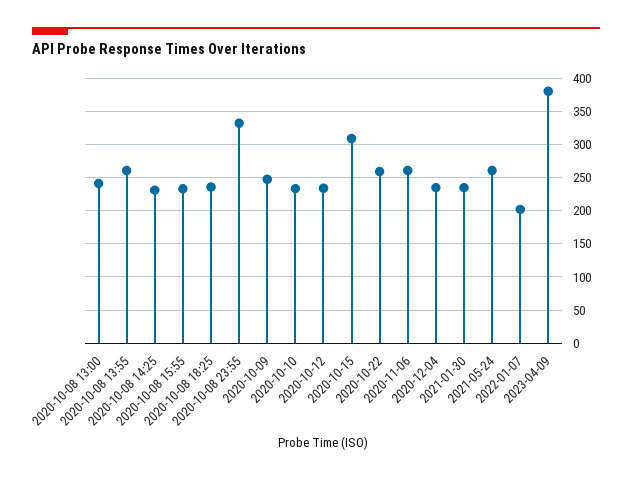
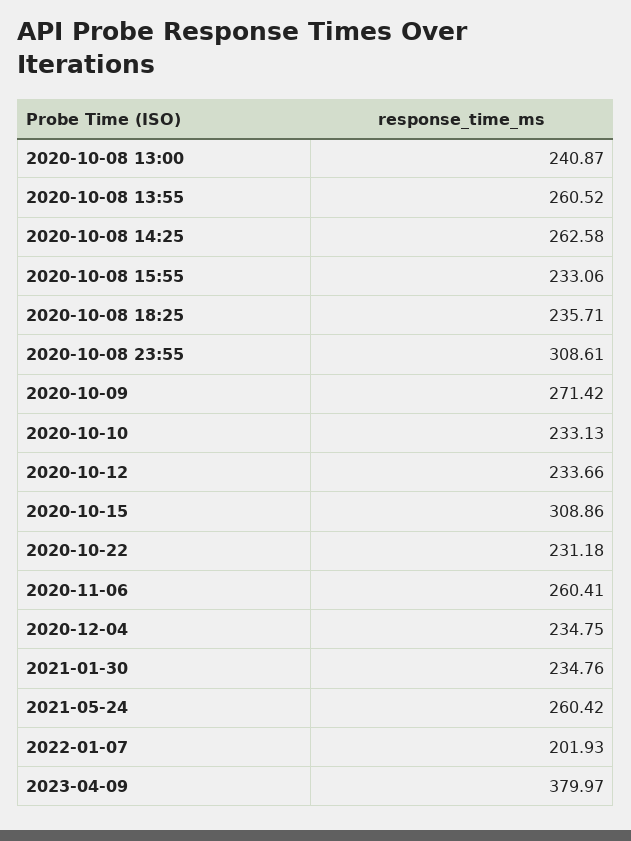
  {
    "2020-10-08 13:00": 240.87,
    "2020-10-08 13:55": 260.52,
-   "2020-10-08 14:25": 230,
+   "2020-10-08 14:25": 262.58,
    "2020-10-08 15:55": 233.06,
    "2020-10-08 18:25": 235.71,
-   "2020-10-08 23:55": 330,
+   "2020-10-08 23:55": 308.61,
-   "2020-10-09": 250,
+   "2020-10-09": 271.42,
    "2020-10-10": 233.13,
    "2020-10-12": 233.66,
    "2020-10-15": 308.86,
-   "2020-10-22": 260,
+   "2020-10-22": 231.18,
    "2020-11-06": 260.41,
    "2020-12-04": 234.75,
    "2021-01-30": 234.76,
    "2021-05-24": 260.42,
    "2022-01-07": 201.93,
    "2023-04-09": 379.97
  }

